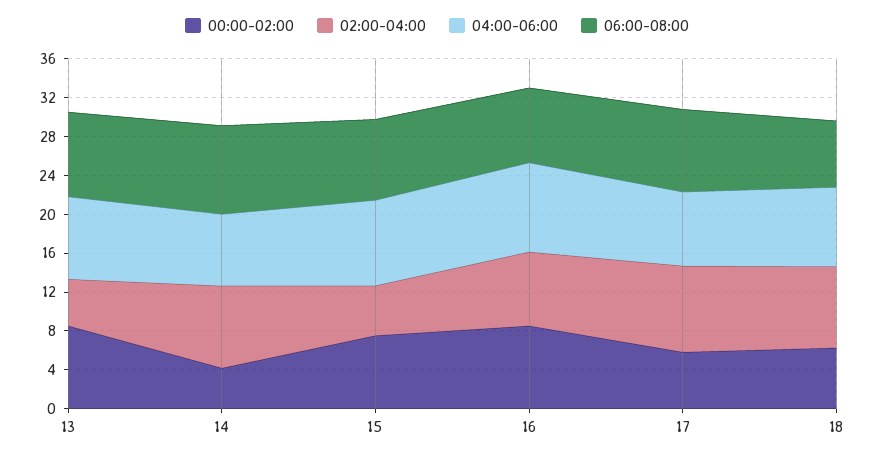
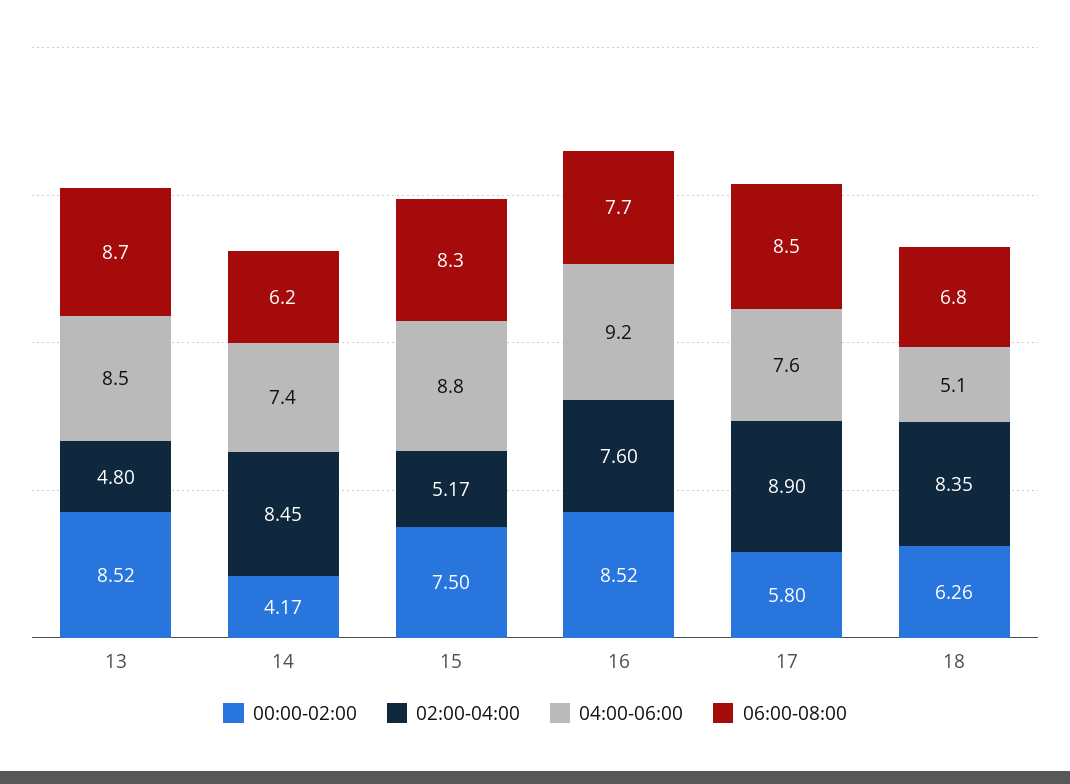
  {
    "00:00-02:00": {
      "13": 8.52,
      "14": 4.17,
      "15": 7.5,
      "16": 8.52,
      "17": 5.8,
      "18": 6.26
    },
    "02:00-04:00": {
      "13": 4.8,
      "14": 8.45,
      "15": 5.17,
      "16": 7.6,
      "17": 8.9,
      "18": 8.35
    },
    "04:00-06:00": {
      "13": 8.5,
      "14": 7.4,
      "15": 8.8,
      "16": 9.2,
      "17": 7.6,
-     "18": 8
+     "18": 5.1
    },
    "06:00-08:00": {
      "13": 8.7,
-     "14": 9,
+     "14": 6.2,
      "15": 8.3,
      "16": 7.7,
      "17": 8.5,
      "18": 6.8
    }
  }

